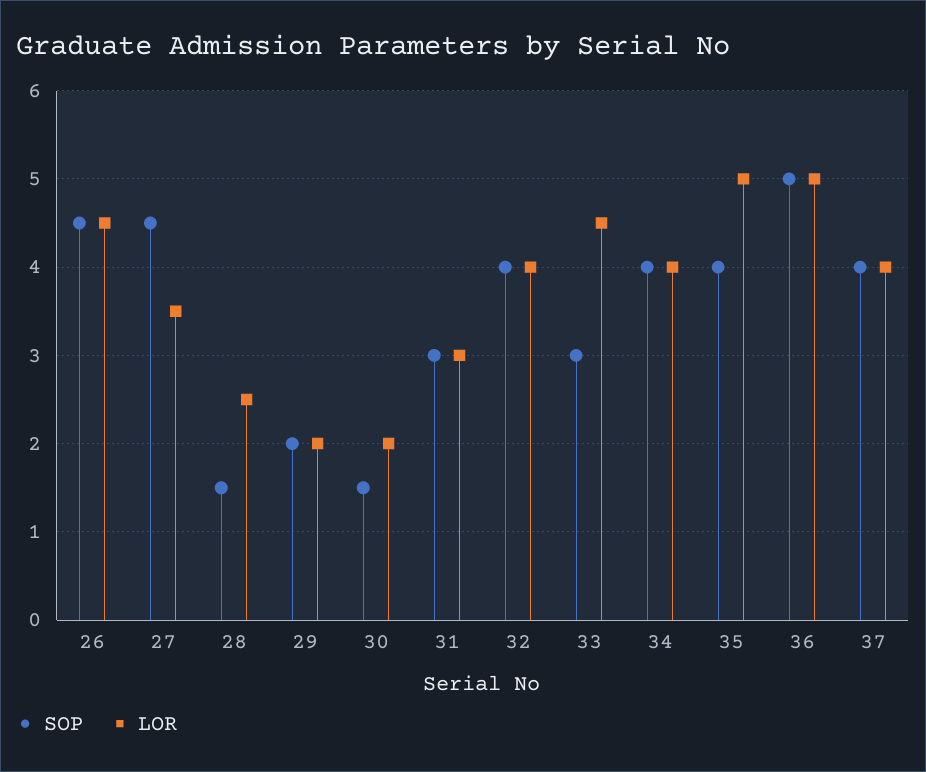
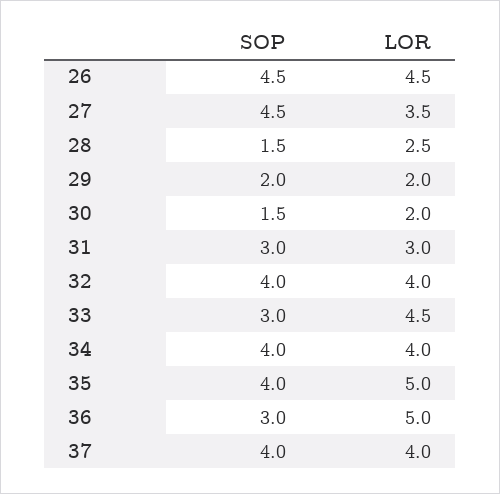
  {
    "SOP": {
      "26": 4.5,
      "27": 4.5,
      "28": 1.5,
      "29": 2,
      "30": 1.5,
      "31": 3,
      "32": 4,
      "33": 3,
      "34": 4,
      "35": 4,
-     "36": 5,
+     "36": 3,
      "37": 4
    },
    "LOR": {
      "26": 4.5,
      "27": 3.5,
      "28": 2.5,
      "29": 2,
      "30": 2,
      "31": 3,
      "32": 4,
      "33": 4.5,
      "34": 4,
      "35": 5,
      "36": 5,
      "37": 4
    }
  }

